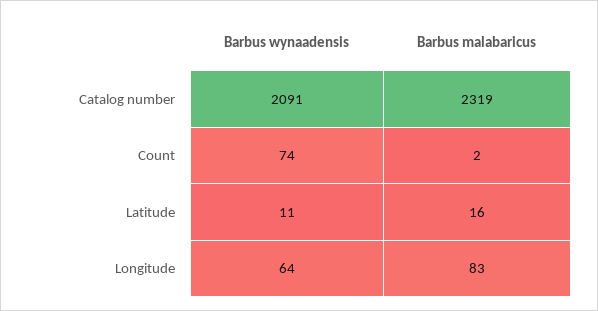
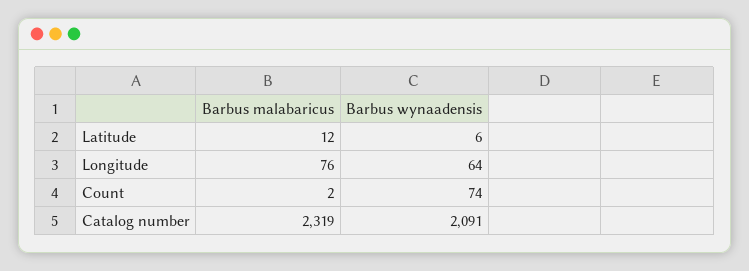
  {
    "Barbus wynaadensis": {
      "Catalog number": 2091,
      "Count": 74,
-     "Latitude": 11,
+     "Latitude": 6,
      "Longitude": 64
    },
    "Barbus malabaricus": {
      "Catalog number": 2319,
      "Count": 2,
-     "Latitude": 16,
+     "Latitude": 12,
-     "Longitude": 83
+     "Longitude": 76
    }
  }

